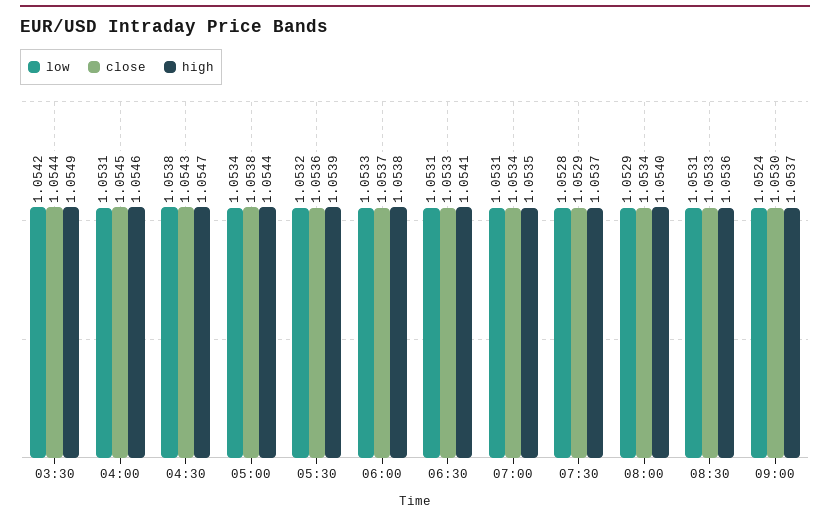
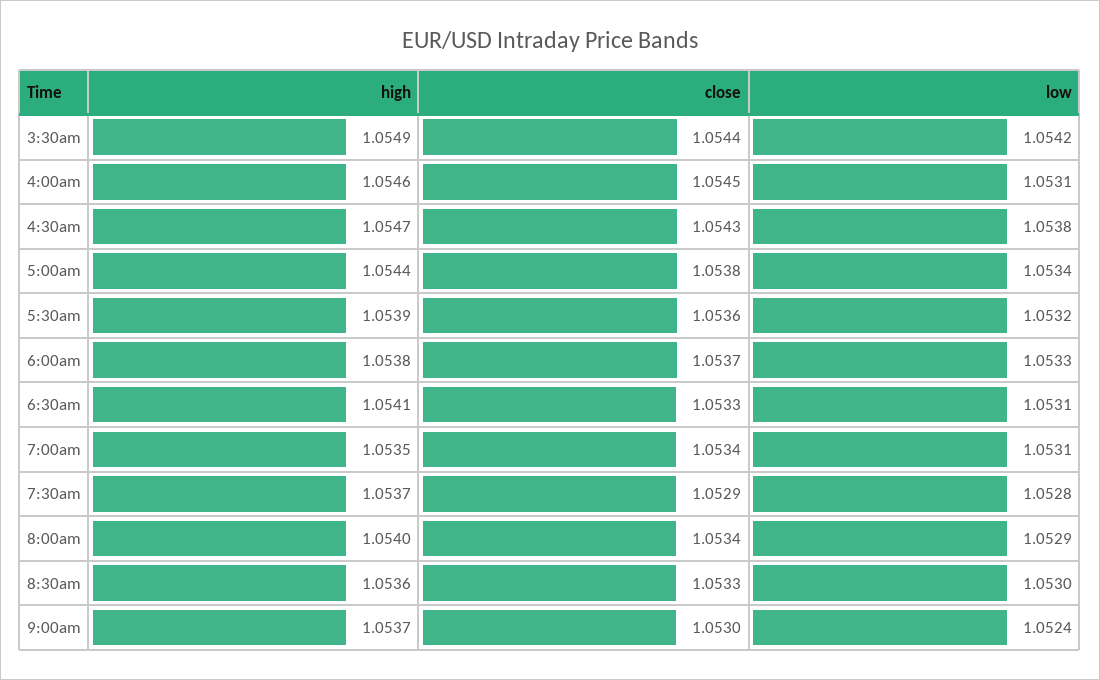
  {
    "low": {
      "03:30": 1.0542,
      "04:00": 1.0531,
      "04:30": 1.0538,
      "05:00": 1.0534,
      "05:30": 1.0532,
      "06:00": 1.0533,
      "06:30": 1.0531,
      "07:00": 1.0531,
      "07:30": 1.0528,
      "08:00": 1.0529,
-     "08:30": 1.0531,
+     "08:30": 1.053,
      "09:00": 1.0524
    },
    "close": {
      "03:30": 1.0544,
      "04:00": 1.0545,
      "04:30": 1.0543,
      "05:00": 1.0538,
      "05:30": 1.0536,
      "06:00": 1.0537,
      "06:30": 1.0533,
      "07:00": 1.0534,
      "07:30": 1.0529,
      "08:00": 1.0534,
      "08:30": 1.0533,
      "09:00": 1.053
    },
    "high": {
      "03:30": 1.0549,
      "04:00": 1.0546,
      "04:30": 1.0547,
      "05:00": 1.0544,
      "05:30": 1.0539,
      "06:00": 1.0538,
      "06:30": 1.0541,
      "07:00": 1.0535,
      "07:30": 1.0537,
      "08:00": 1.054,
      "08:30": 1.0536,
      "09:00": 1.0537
    }
  }

